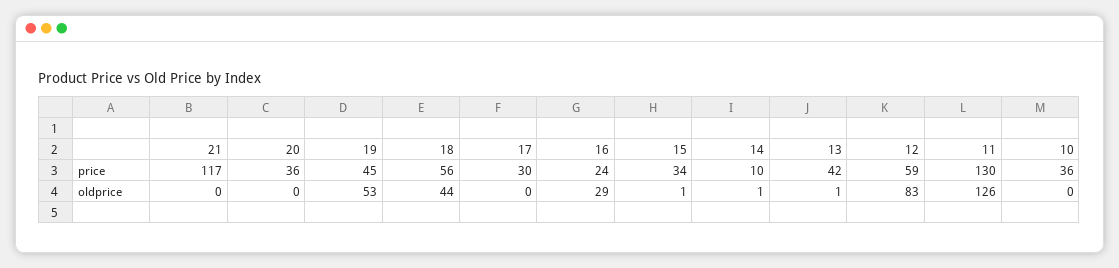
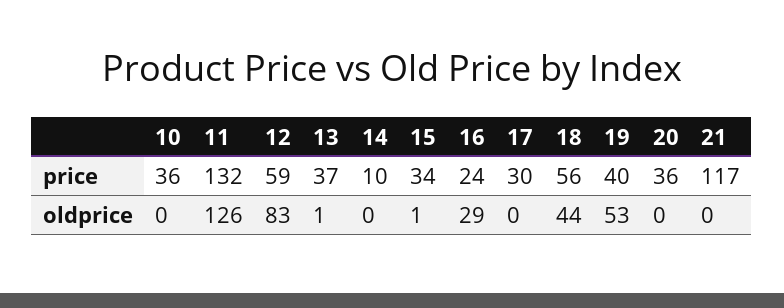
  {
    "21": {
      "price": 117,
      "oldprice": 0
    },
    "20": {
      "price": 36,
      "oldprice": 0
    },
    "19": {
-     "price": 45,
+     "price": 40,
      "oldprice": 53
    },
    "18": {
      "price": 56,
      "oldprice": 44
    },
    "17": {
      "price": 30,
      "oldprice": 0
    },
    "16": {
      "price": 24,
      "oldprice": 29
    },
    "15": {
      "price": 34,
      "oldprice": 1
    },
    "14": {
      "price": 10,
-     "oldprice": 1
+     "oldprice": 0
    },
    "13": {
-     "price": 42,
+     "price": 37,
      "oldprice": 1
    },
    "12": {
      "price": 59,
      "oldprice": 83
    },
    "11": {
-     "price": 130,
+     "price": 132,
      "oldprice": 126
    },
    "10": {
      "price": 36,
      "oldprice": 0
    }
  }

